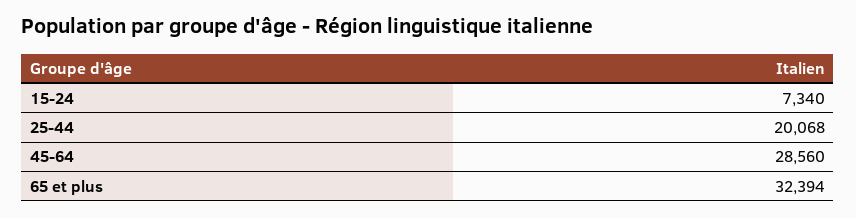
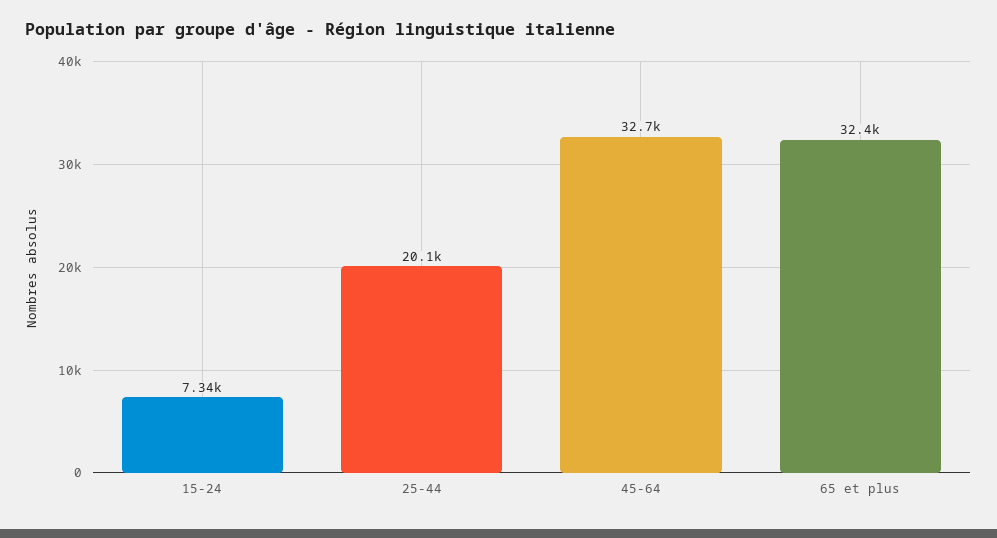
  {
    "15-24": 7340,
    "25-44": 20068,
-   "45-64": 28560,
+   "45-64": 32700,
    "65 et plus": 32394
  }

